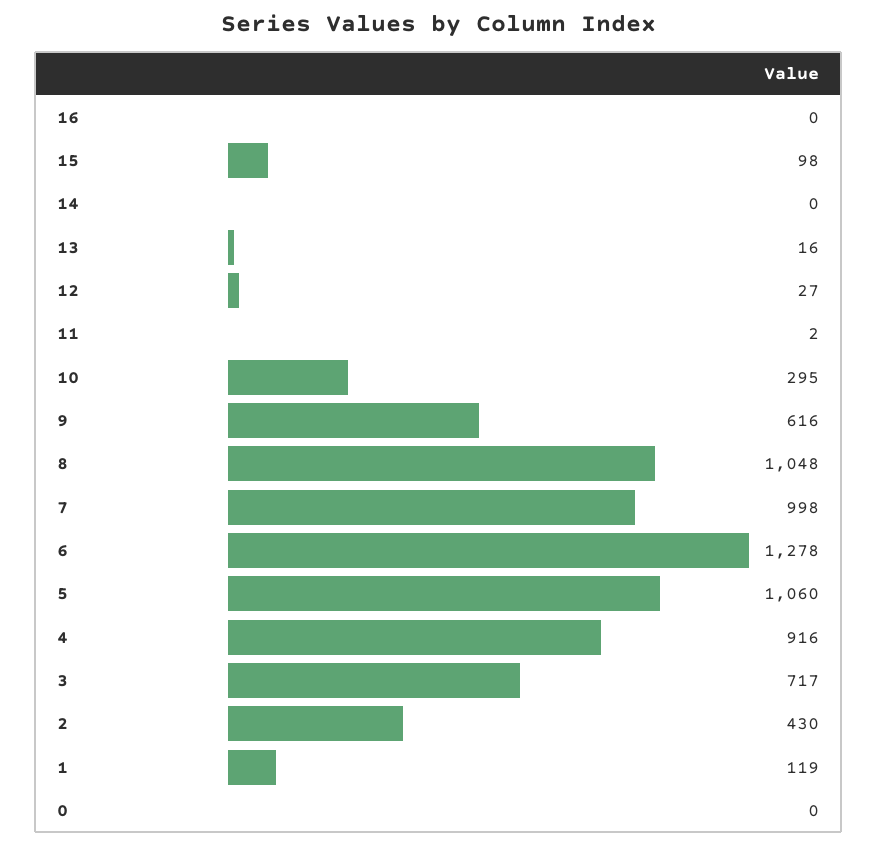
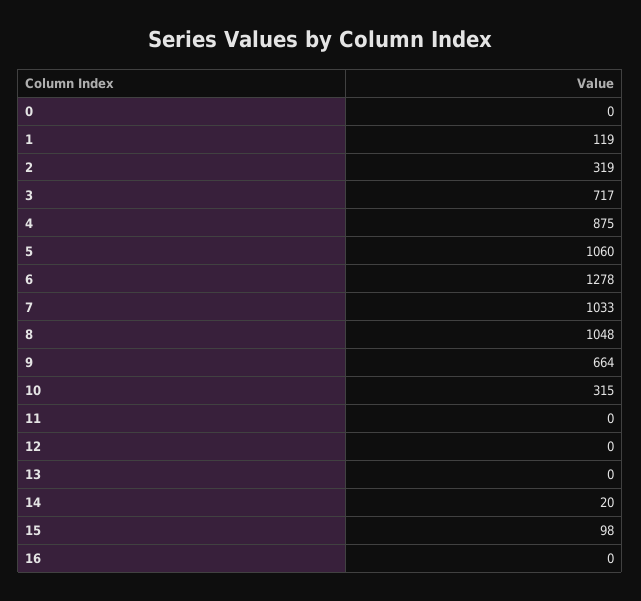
  {
    "16": 0,
    "15": 98,
-   "14": 0,
+   "14": 20,
-   "13": 16,
+   "13": 0,
-   "12": 27,
+   "12": 0,
-   "11": 2,
+   "11": 0,
-   "10": 295,
+   "10": 315,
-   "9": 616,
+   "9": 664,
    "8": 1048,
-   "7": 998,
+   "7": 1033,
    "6": 1278,
    "5": 1060,
-   "4": 916,
+   "4": 875,
    "3": 717,
-   "2": 430,
+   "2": 319,
    "1": 119,
    "0": 0
  }

